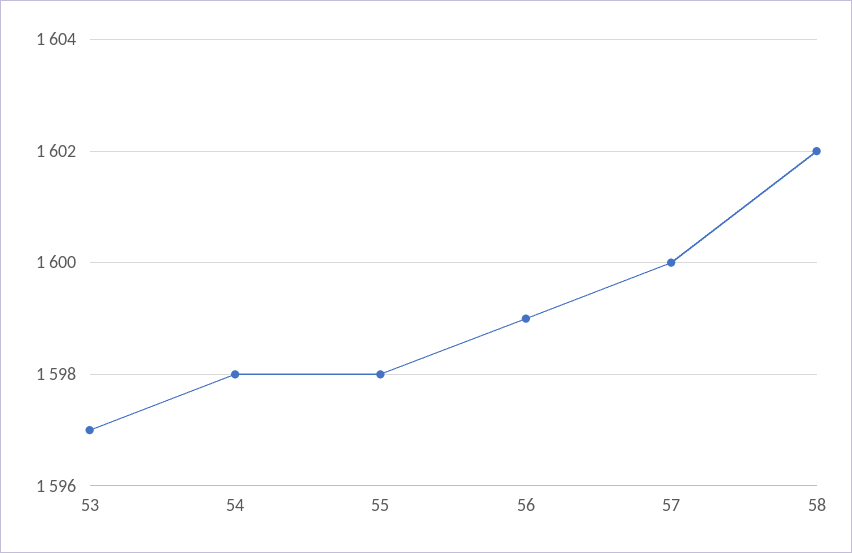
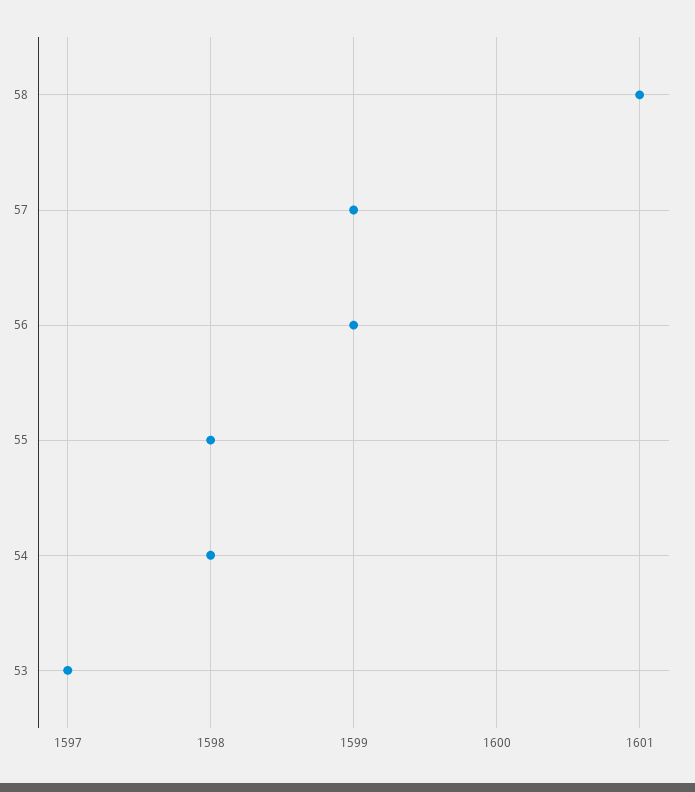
  {
    "53": 1597,
    "54": 1598,
    "55": 1598,
    "56": 1599,
-   "57": 1600,
+   "57": 1599,
-   "58": 1602
+   "58": 1601
  }

